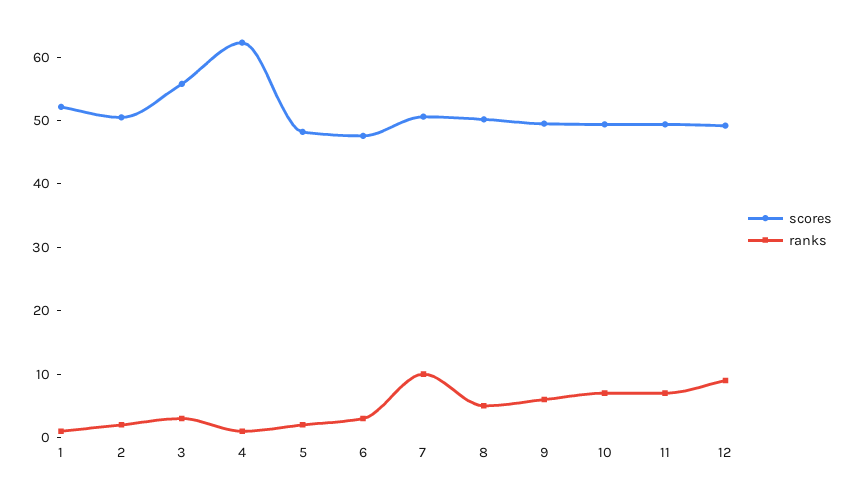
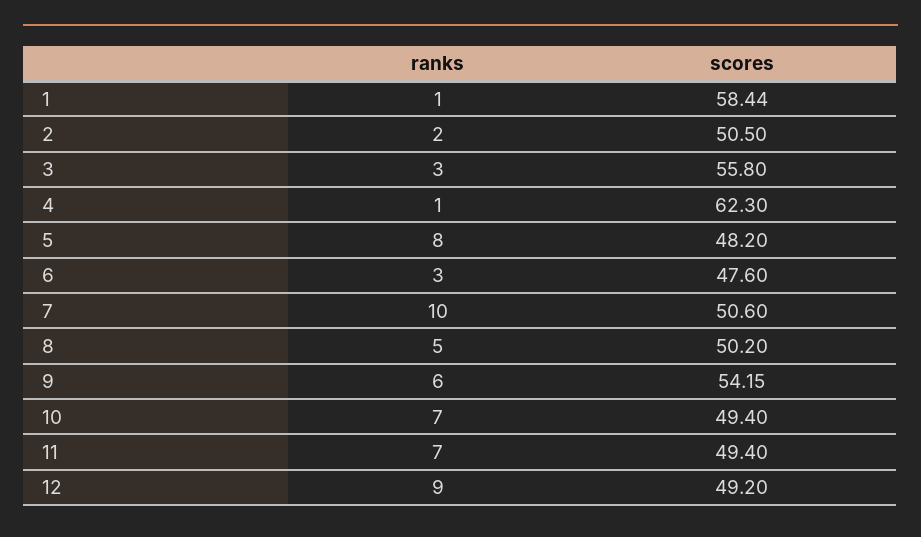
  {
    "scores": {
-     "1": 52,
+     "1": 58.44,
      "2": 50.5,
      "3": 55.8,
      "4": 62.3,
      "5": 48.2,
      "6": 47.6,
      "7": 50.6,
      "8": 50.2,
-     "9": 50,
+     "9": 54.15,
      "10": 49.4,
      "11": 49.4,
      "12": 49.2
    },
    "ranks": {
      "1": 1,
      "2": 2,
      "3": 3,
      "4": 1,
-     "5": 2,
+     "5": 8,
      "6": 3,
      "7": 10,
      "8": 5,
      "9": 6,
      "10": 7,
      "11": 7,
      "12": 9
    }
  }

